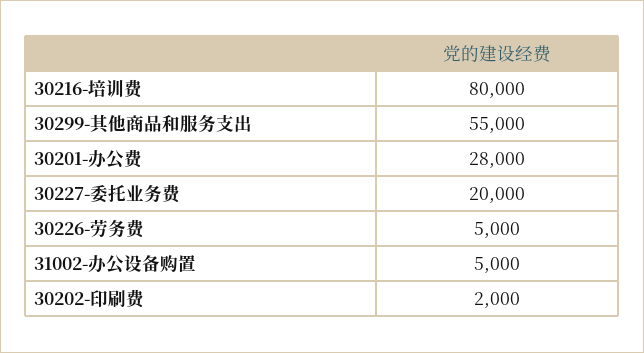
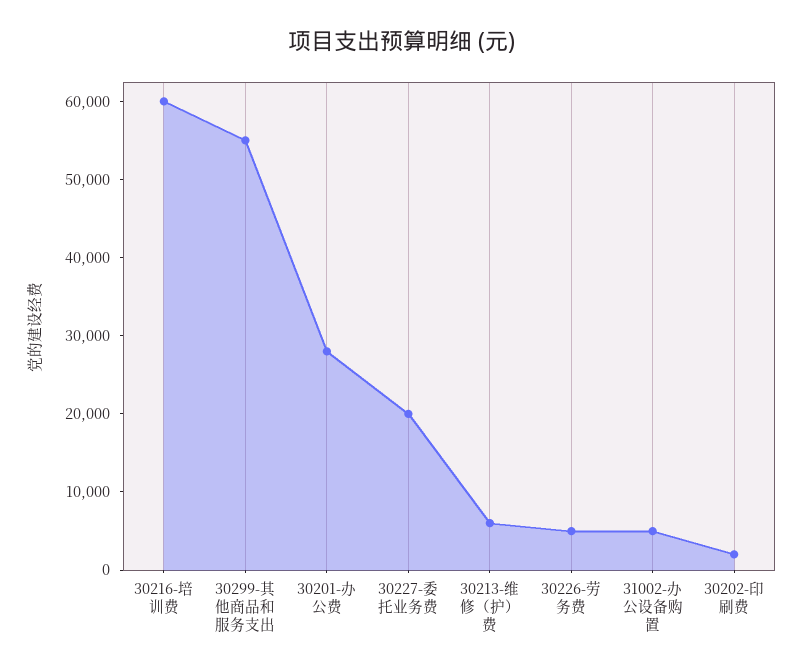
  {
-   "30216-培训费": 80000,
+   "30216-培训费": 60000,
    "30299-其他商品和服务支出": 55000,
    "30201-办公费": 28000,
    "30227-委托业务费": 20000,
    "30226-劳务费": 5000,
    "31002-办公设备购置": 5000,
-   "30202-印刷费": 2000
+   "30202-印刷费": 2000,
+   "30213-维修（护）费": 6000
  }

